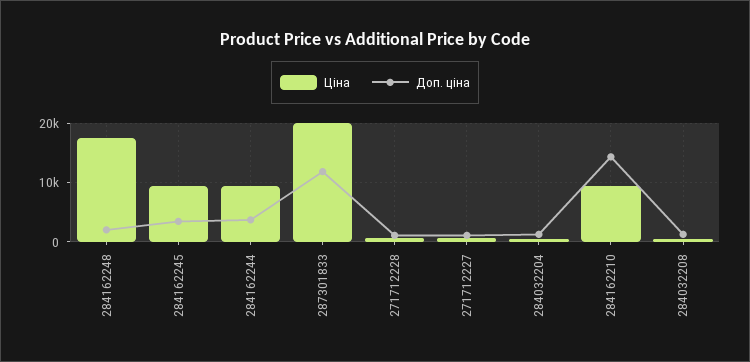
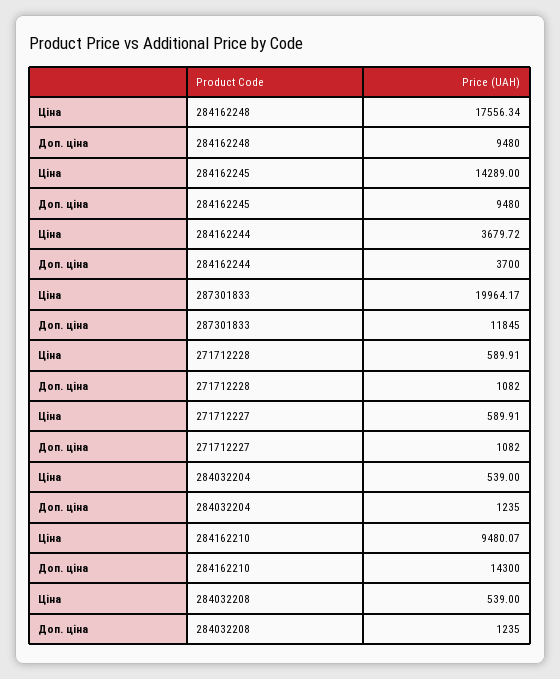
  {
    "Ціна": {
      "284162248": 17556.34,
-     "284162245": 10000,
+     "284162245": 14289,
-     "284162244": 10000,
+     "284162244": 3679.72,
      "287301833": 19964.17,
      "271712228": 589.91,
      "271712227": 589.91,
      "284032204": 539,
      "284162210": 9480.07,
      "284032208": 539
    },
    "Доп. ціна": {
-     "284162248": 2000,
+     "284162248": 9480,
-     "284162245": 4000,
+     "284162245": 9480,
      "284162244": 3700,
      "287301833": 11845,
      "271712228": 1082,
      "271712227": 1082,
      "284032204": 1235,
      "284162210": 14300,
      "284032208": 1235
    }
  }

